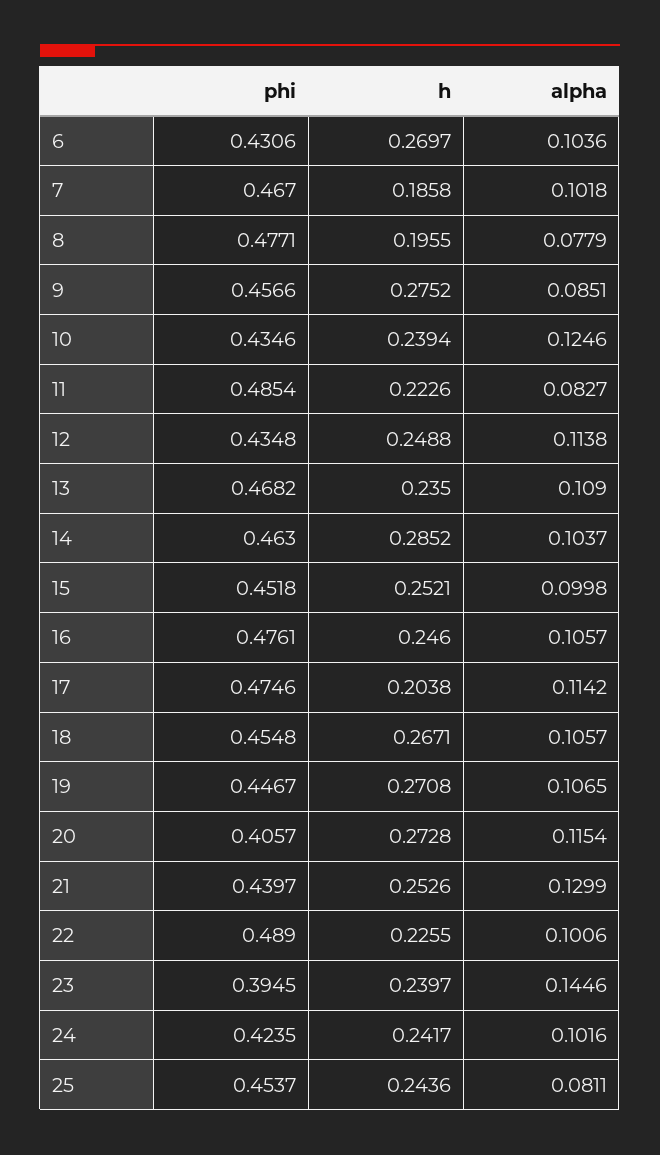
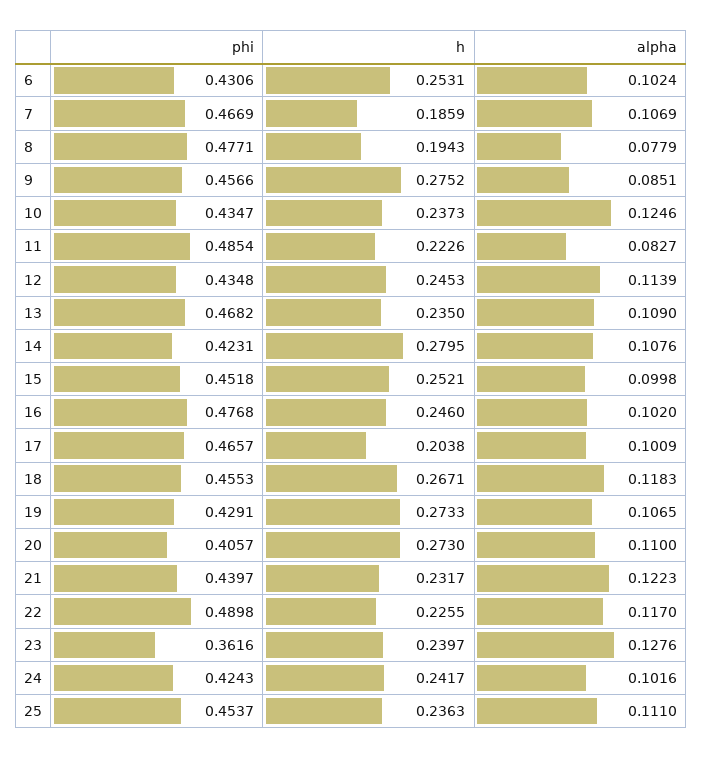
  {
    "phi": {
      "6": 0.4306,
-     "7": 0.467,
+     "7": 0.4669,
      "8": 0.4771,
      "9": 0.4566,
-     "10": 0.4346,
+     "10": 0.4347,
      "11": 0.4854,
      "12": 0.4348,
      "13": 0.4682,
-     "14": 0.463,
+     "14": 0.4231,
      "15": 0.4518,
-     "16": 0.4761,
+     "16": 0.4768,
-     "17": 0.4746,
+     "17": 0.4657,
-     "18": 0.4548,
+     "18": 0.4553,
-     "19": 0.4467,
+     "19": 0.4291,
      "20": 0.4057,
      "21": 0.4397,
-     "22": 0.489,
+     "22": 0.4898,
-     "23": 0.3945,
+     "23": 0.3616,
-     "24": 0.4235,
+     "24": 0.4243,
      "25": 0.4537
    },
    "h": {
-     "6": 0.2697,
+     "6": 0.2531,
-     "7": 0.1858,
+     "7": 0.1859,
-     "8": 0.1955,
+     "8": 0.1943,
      "9": 0.2752,
-     "10": 0.2394,
+     "10": 0.2373,
      "11": 0.2226,
-     "12": 0.2488,
+     "12": 0.2453,
      "13": 0.235,
-     "14": 0.2852,
+     "14": 0.2795,
      "15": 0.2521,
      "16": 0.246,
      "17": 0.2038,
      "18": 0.2671,
-     "19": 0.2708,
+     "19": 0.2733,
-     "20": 0.2728,
+     "20": 0.273,
-     "21": 0.2526,
+     "21": 0.2317,
      "22": 0.2255,
      "23": 0.2397,
      "24": 0.2417,
-     "25": 0.2436
+     "25": 0.2363
    },
    "alpha": {
-     "6": 0.1036,
+     "6": 0.1024,
-     "7": 0.1018,
+     "7": 0.1069,
      "8": 0.0779,
      "9": 0.0851,
      "10": 0.1246,
      "11": 0.0827,
-     "12": 0.1138,
+     "12": 0.1139,
      "13": 0.109,
-     "14": 0.1037,
+     "14": 0.1076,
      "15": 0.0998,
-     "16": 0.1057,
+     "16": 0.102,
-     "17": 0.1142,
+     "17": 0.1009,
-     "18": 0.1057,
+     "18": 0.1183,
      "19": 0.1065,
-     "20": 0.1154,
+     "20": 0.11,
-     "21": 0.1299,
+     "21": 0.1223,
-     "22": 0.1006,
+     "22": 0.117,
-     "23": 0.1446,
+     "23": 0.1276,
      "24": 0.1016,
-     "25": 0.0811
+     "25": 0.111
    }
  }

